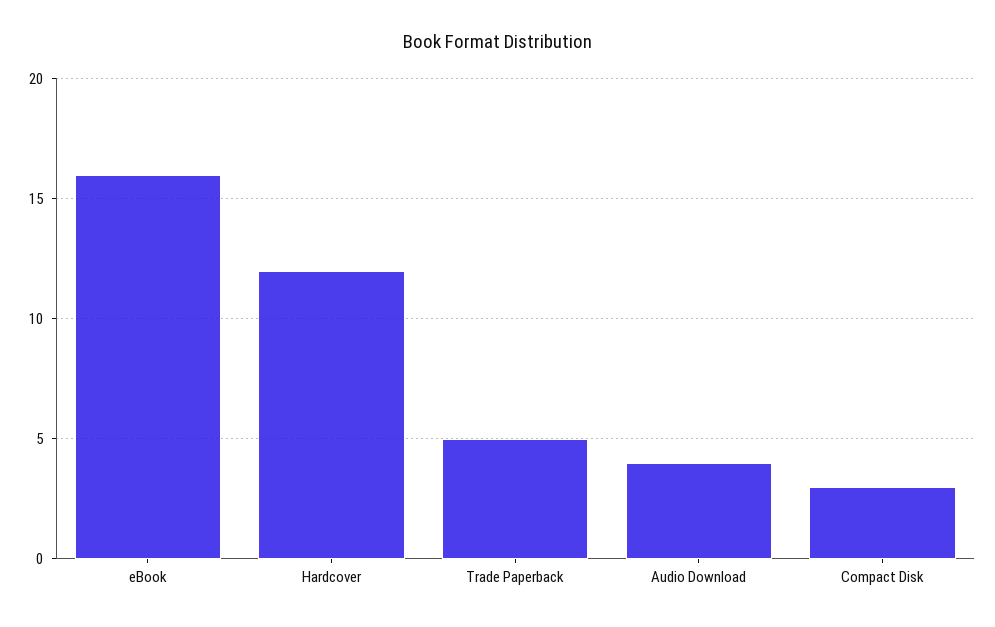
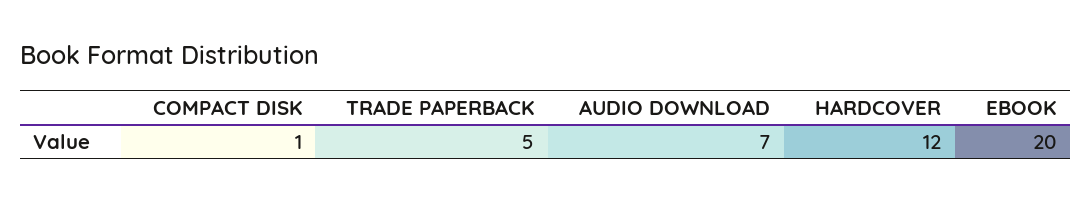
  {
-   "eBook": 16,
+   "eBook": 20,
    "Hardcover": 12,
    "Trade Paperback": 5,
-   "Audio Download": 4,
+   "Audio Download": 7,
-   "Compact Disk": 3
+   "Compact Disk": 1
  }

